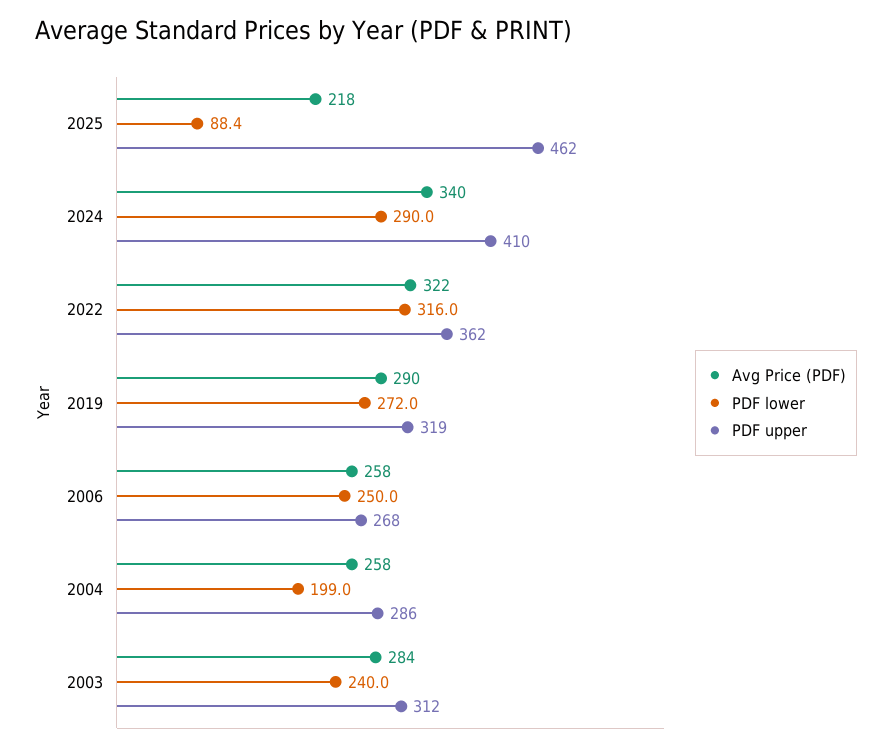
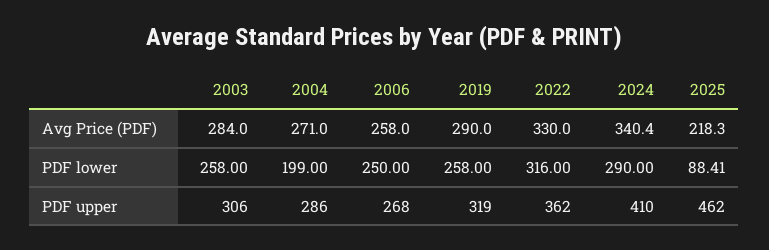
  {
    "Avg Price (PDF)": {
      "2025": 218.3,
      "2024": 340.4,
-     "2022": 322,
+     "2022": 330,
      "2019": 290,
      "2006": 258,
-     "2004": 258,
+     "2004": 271,
      "2003": 284
    },
    "PDF lower": {
      "2025": 88.41,
      "2024": 290,
      "2022": 316,
-     "2019": 272,
+     "2019": 258,
      "2006": 250,
      "2004": 199,
-     "2003": 240
+     "2003": 258
    },
    "PDF upper": {
      "2025": 462,
      "2024": 410,
      "2022": 362,
      "2019": 319,
      "2006": 268,
      "2004": 286,
-     "2003": 312
+     "2003": 306
    }
  }

